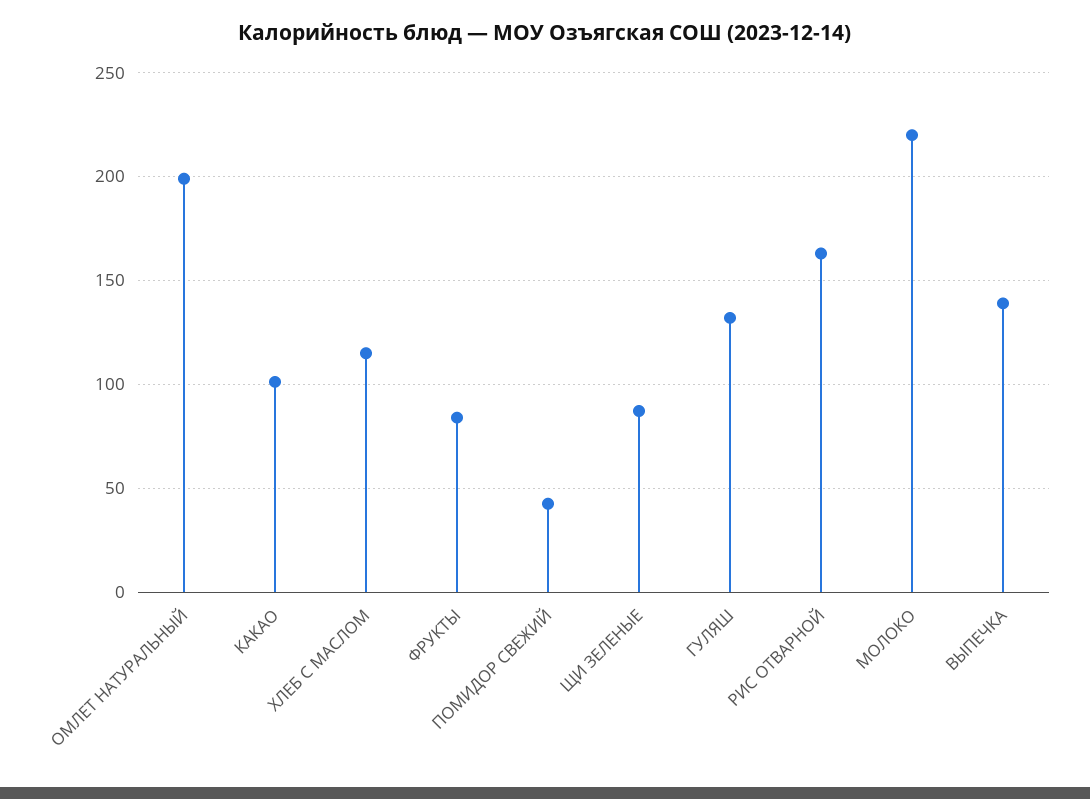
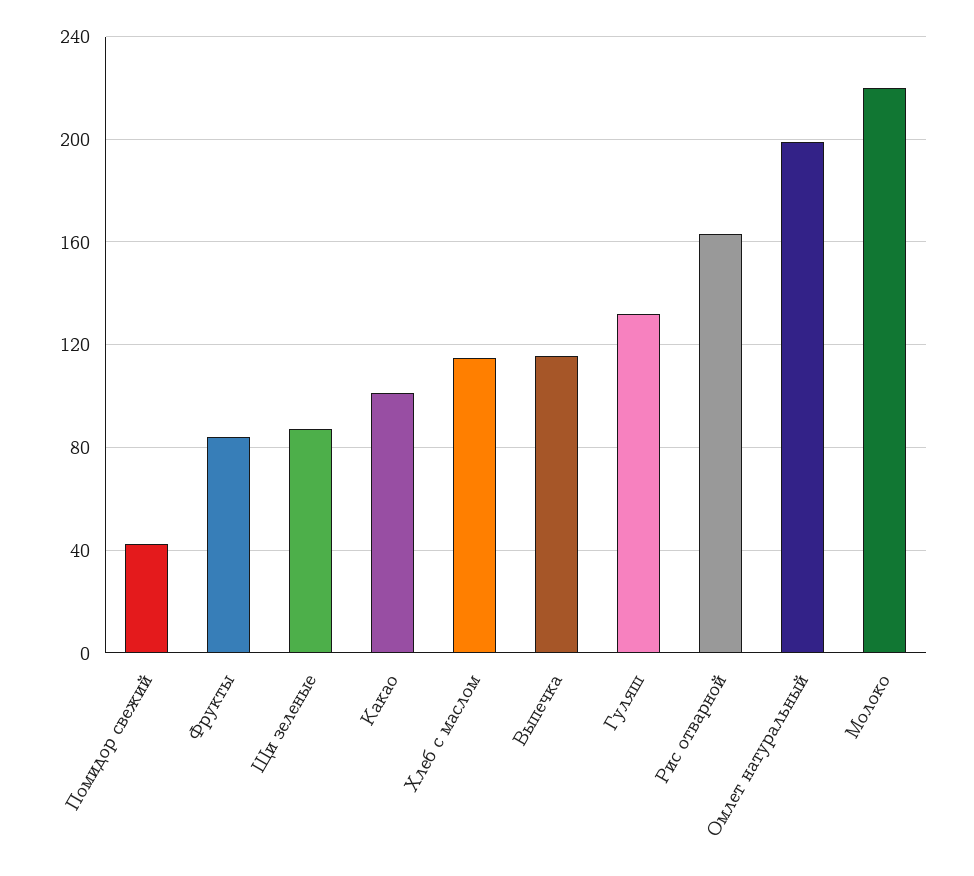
  {
    "ОМЛЕТ НАТУРАЛЬНЫЙ": 200,
    "КАКАО": 100,
    "ХЛЕБ С МАСЛОМ": 115,
    "ФРУКТЫ": 85,
    "ПОМИДОР СВЕЖИЙ": 45,
    "ЩИ ЗЕЛЕНЫЕ": 85,
    "ГУЛЯШ": 130,
    "РИС ОТВАРНОЙ": 165,
    "МОЛОКО": 220,
-   "ВЫПЕЧКА": 140
+   "ВЫПЕЧКА": 115
  }

